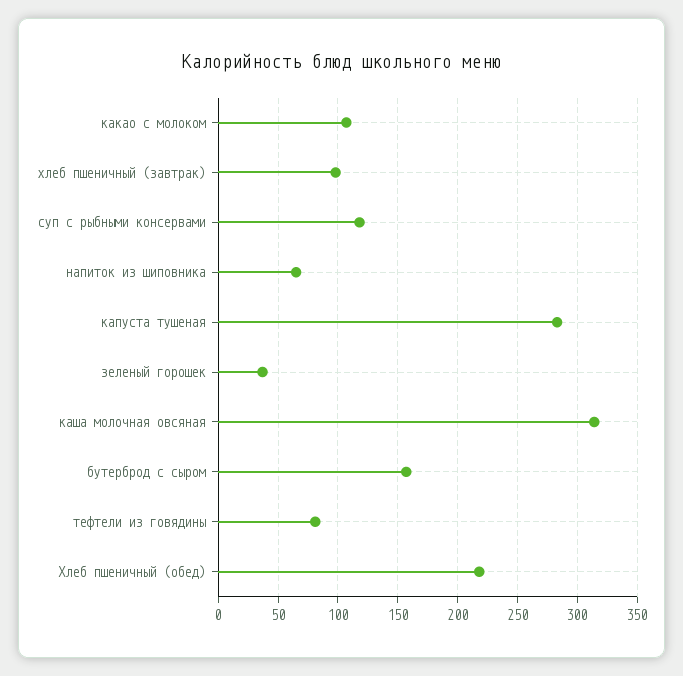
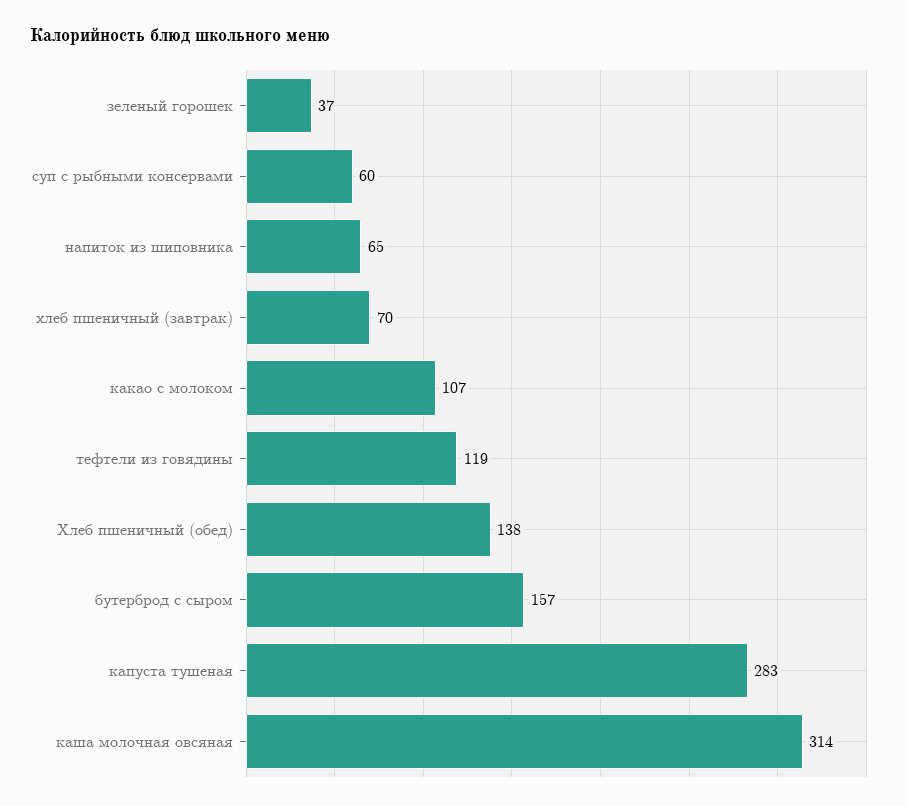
  {
    "какао с молоком": 107,
-   "хлеб пшеничный (завтрак)": 100,
+   "хлеб пшеничный (завтрак)": 70,
-   "суп с рыбными консервами": 120,
+   "суп с рыбными консервами": 60,
    "напиток из шиповника": 65,
    "капуста тушеная": 283,
    "зеленый горошек": 37,
    "каша молочная овсяная": 314,
    "бутерброд с сыром": 157,
-   "тефтели из говядины": 80,
+   "тефтели из говядины": 119,
-   "Хлеб пшеничный (обед)": 220
+   "Хлеб пшеничный (обед)": 138
  }

